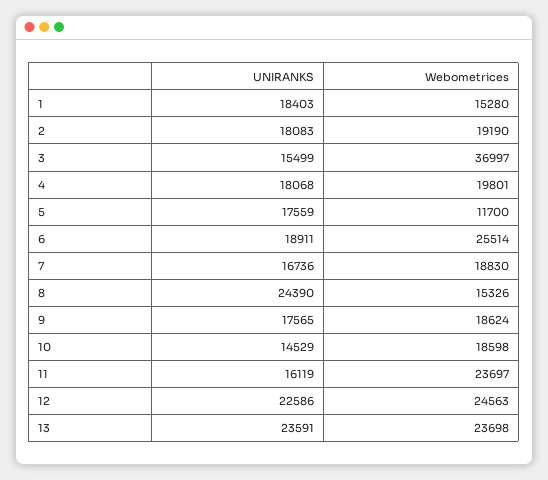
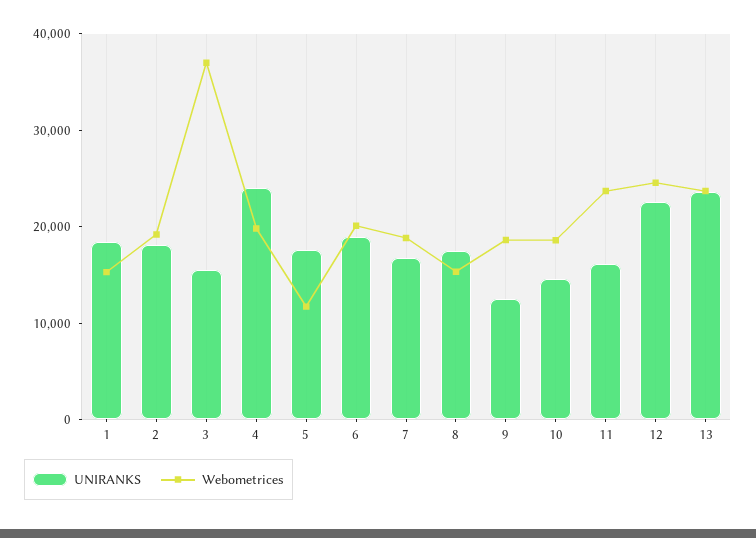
  {
    "UNIRANKS": {
      "1": 18403,
      "2": 18083,
      "3": 15499,
-     "4": 18068,
+     "4": 24000,
      "5": 17559,
      "6": 18911,
      "7": 16736,
-     "8": 24390,
+     "8": 18000,
-     "9": 17565,
+     "9": 12000,
      "10": 14529,
      "11": 16119,
      "12": 22586,
      "13": 23591
    },
    "Webometrices": {
      "1": 15280,
      "2": 19190,
      "3": 36997,
      "4": 19801,
      "5": 11700,
-     "6": 25514,
+     "6": 20000,
      "7": 18830,
      "8": 15326,
      "9": 18624,
      "10": 18598,
      "11": 23697,
      "12": 24563,
      "13": 23698
    }
  }

